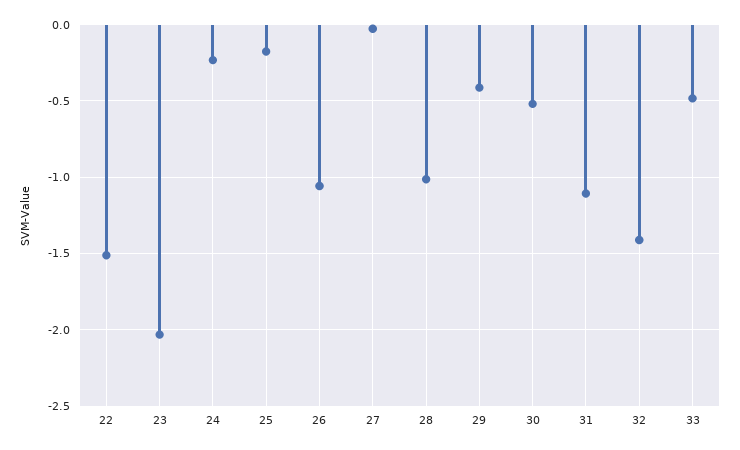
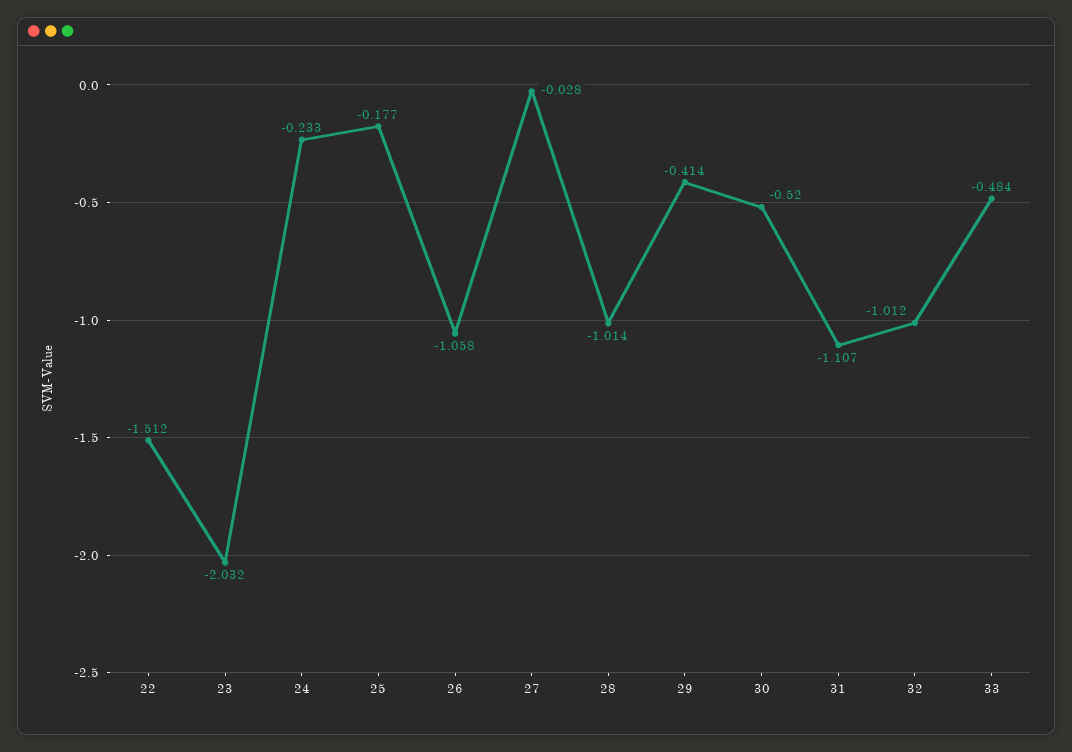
  {
    "22": -1.512,
    "23": -2.032,
    "24": -0.233,
    "25": -0.177,
    "26": -1.058,
    "27": -0.028,
    "28": -1.014,
    "29": -0.414,
    "30": -0.52,
    "31": -1.107,
-   "32": -1.4,
+   "32": -1.012,
    "33": -0.484
  }

